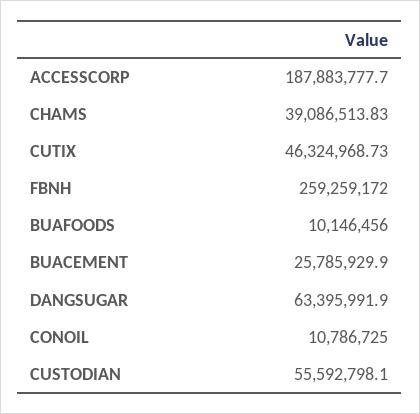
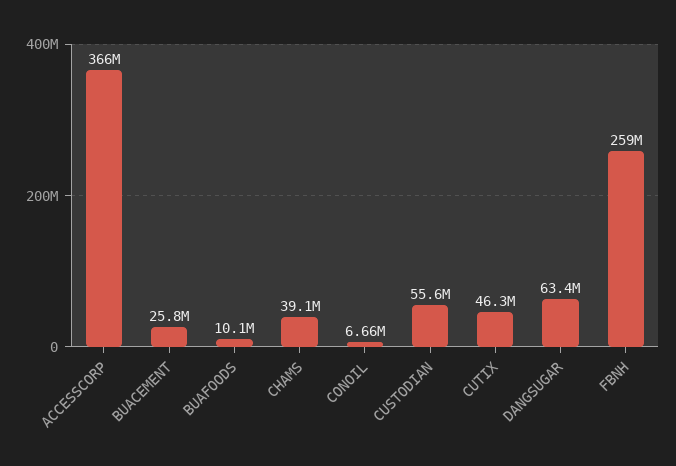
  {
-   "ACCESSCORP": 187883777.7,
+   "ACCESSCORP": 366000000,
    "CHAMS": 39086513.83,
    "CUTIX": 46324968.73,
    "FBNH": 259259172,
    "BUAFOODS": 10146456,
    "BUACEMENT": 25785929.9,
    "DANGSUGAR": 63395991.9,
-   "CONOIL": 10786725,
+   "CONOIL": 6660000,
    "CUSTODIAN": 55592798.1
  }

